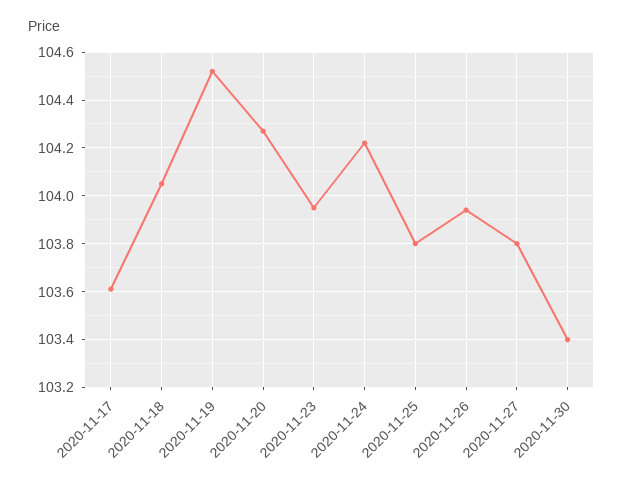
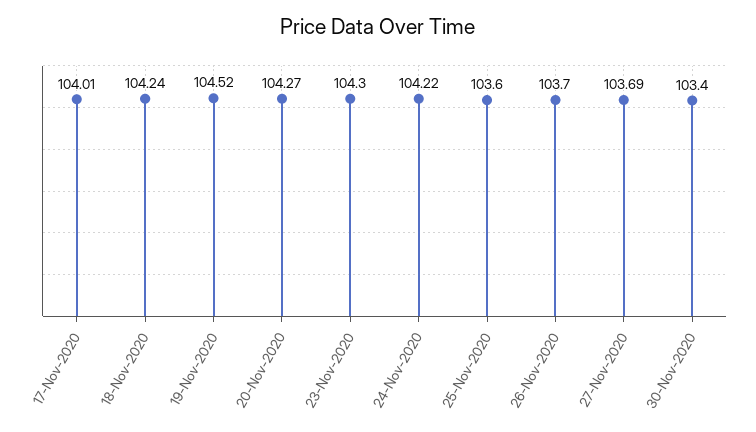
  {
-   "2020-11-17": 103.6,
+   "2020-11-17": 104.01,
-   "2020-11-18": 104.05,
+   "2020-11-18": 104.24,
    "2020-11-19": 104.52,
    "2020-11-20": 104.27,
-   "2020-11-23": 103.95,
+   "2020-11-23": 104.3,
    "2020-11-24": 104.22,
-   "2020-11-25": 103.8,
+   "2020-11-25": 103.6,
-   "2020-11-26": 103.95,
+   "2020-11-26": 103.7,
-   "2020-11-27": 103.8,
+   "2020-11-27": 103.69,
    "2020-11-30": 103.4
  }

